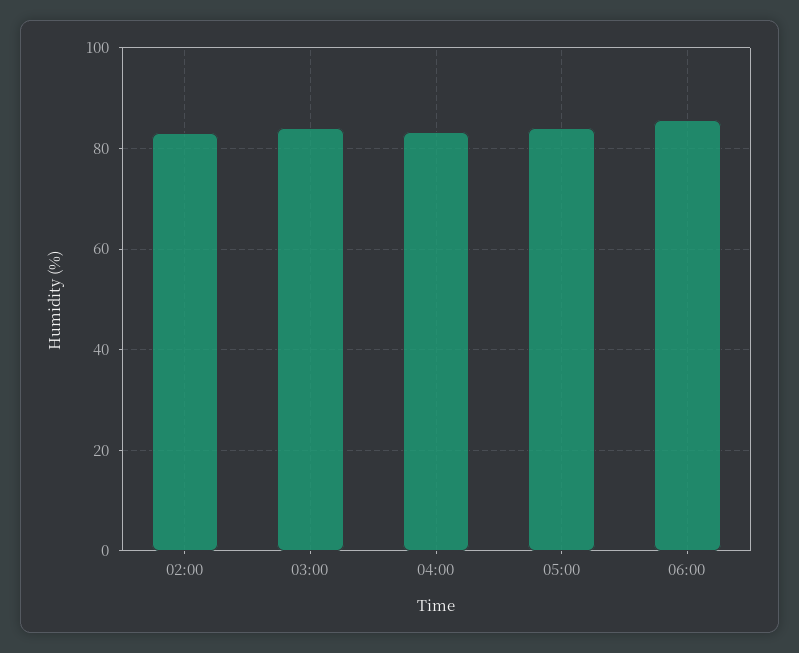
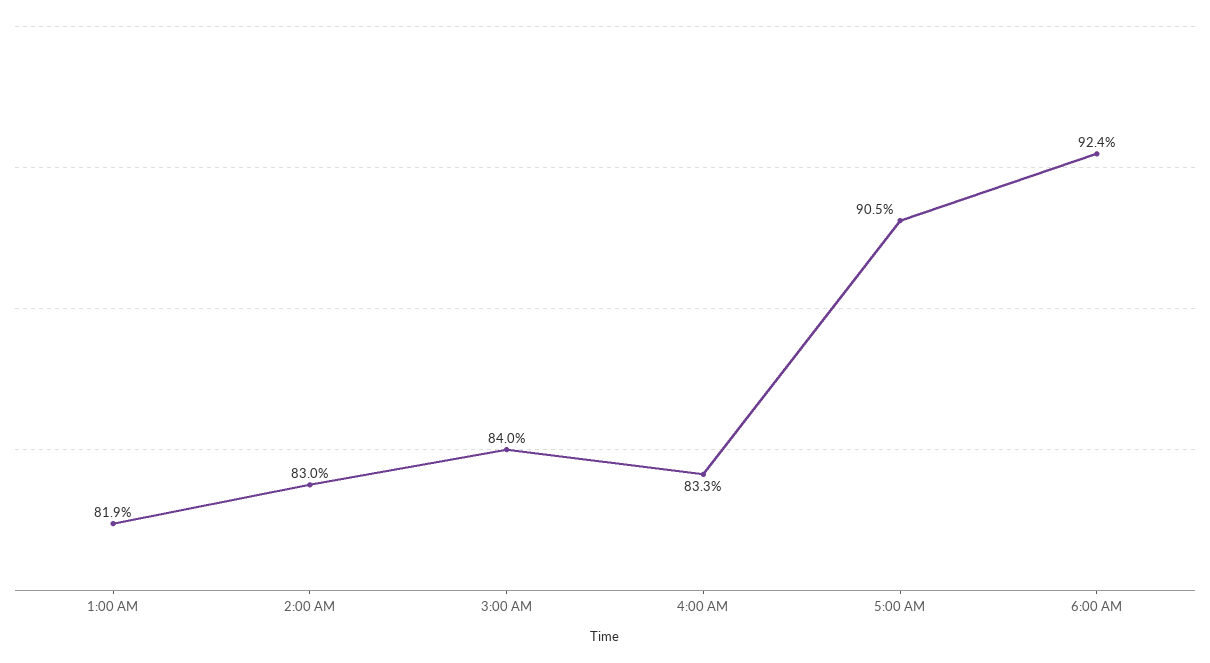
  {
    "02:00": 83,
    "03:00": 84,
    "04:00": 83.3,
-   "05:00": 84,
+   "05:00": 90.5,
-   "06:00": 86
+   "06:00": 92.4,
+   "1:00 AM": 81.9
  }

